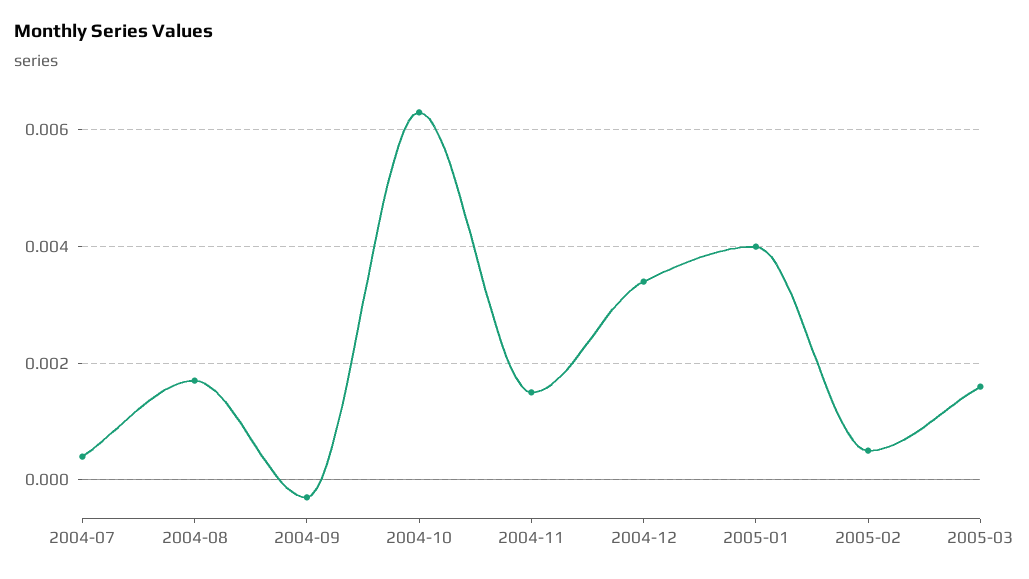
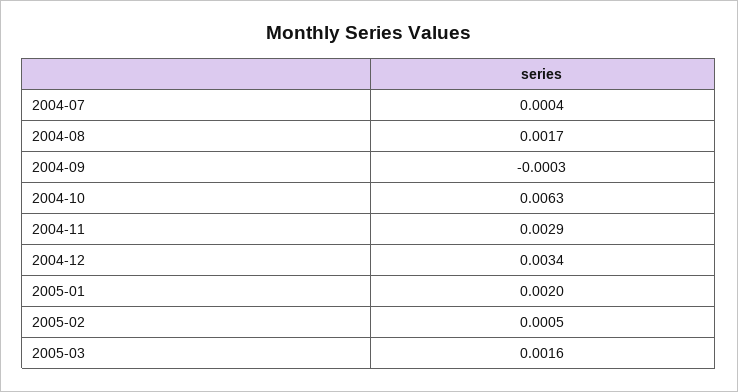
  {
    "2004-07": 0.0004,
    "2004-08": 0.0017,
    "2004-09": -0.0003,
    "2004-10": 0.0063,
-   "2004-11": 0.0015,
+   "2004-11": 0.0029,
    "2004-12": 0.0034,
-   "2005-01": 0.004,
+   "2005-01": 0.002,
    "2005-02": 0.0005,
    "2005-03": 0.0016
  }

